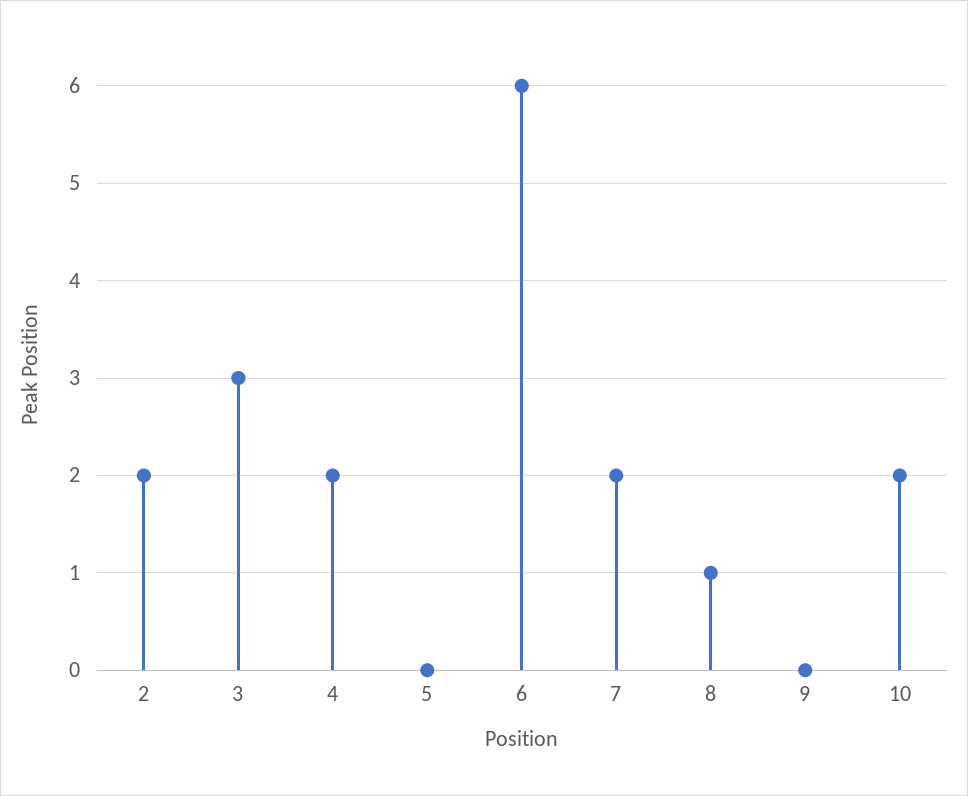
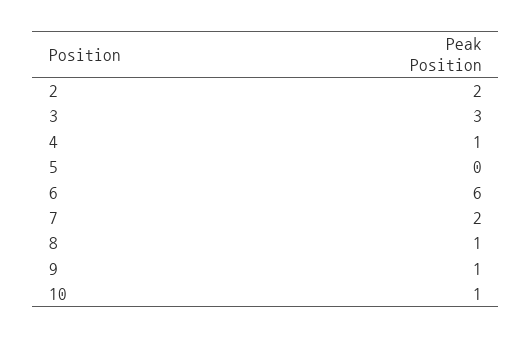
  {
    "2": 2,
    "3": 3,
-   "4": 2,
+   "4": 1,
    "5": 0,
    "6": 6,
    "7": 2,
    "8": 1,
-   "9": 0,
+   "9": 1,
-   "10": 2
+   "10": 1
  }

